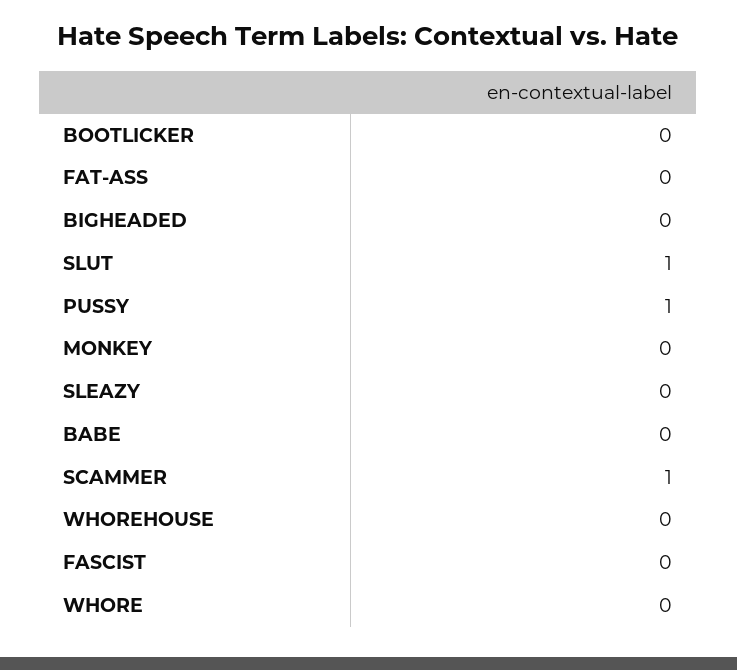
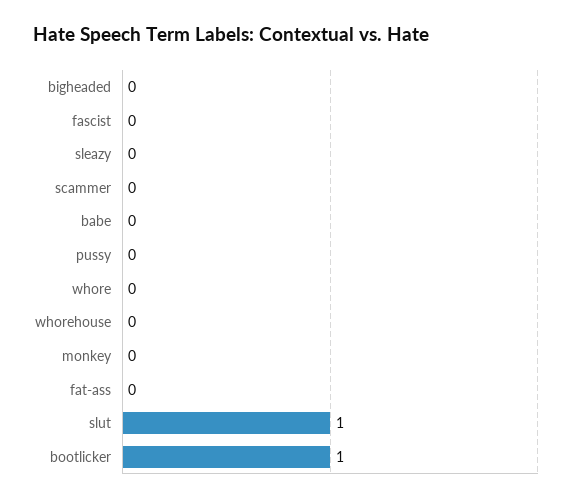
  {
-   "BOOTLICKER": 0,
+   "BOOTLICKER": 1,
    "FAT-ASS": 0,
    "BIGHEADED": 0,
    "SLUT": 1,
-   "PUSSY": 1,
+   "PUSSY": 0,
    "MONKEY": 0,
    "SLEAZY": 0,
    "BABE": 0,
-   "SCAMMER": 1,
+   "SCAMMER": 0,
    "WHOREHOUSE": 0,
    "FASCIST": 0,
    "WHORE": 0
  }

